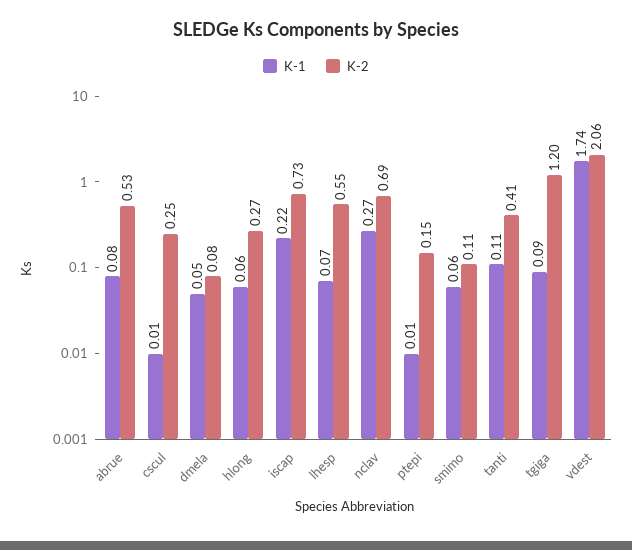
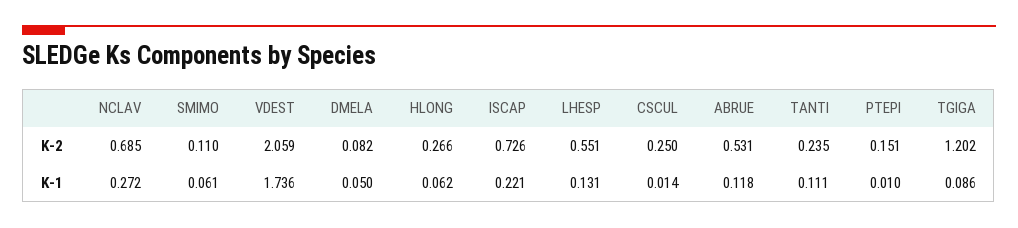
  {
    "K-1": {
-     "abrue": 0.08,
+     "abrue": 0.118,
      "cscul": 0.014,
      "dmela": 0.05,
      "hlong": 0.062,
      "iscap": 0.221,
-     "lhesp": 0.07,
+     "lhesp": 0.131,
      "nclav": 0.272,
      "ptepi": 0.01,
      "smimo": 0.061,
      "tanti": 0.111,
      "tgiga": 0.086,
      "vdest": 1.736
    },
    "K-2": {
      "abrue": 0.531,
      "cscul": 0.25,
      "dmela": 0.082,
      "hlong": 0.266,
      "iscap": 0.726,
      "lhesp": 0.551,
      "nclav": 0.685,
      "ptepi": 0.151,
      "smimo": 0.11,
-     "tanti": 0.41,
+     "tanti": 0.235,
      "tgiga": 1.202,
      "vdest": 2.059
    }
  }

